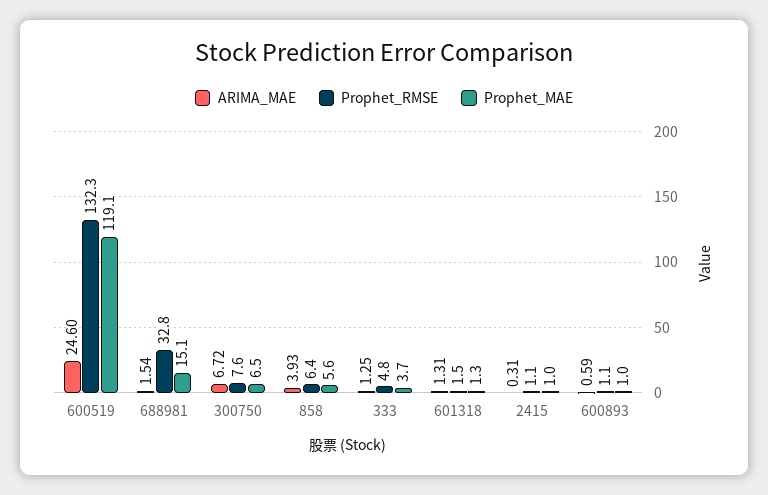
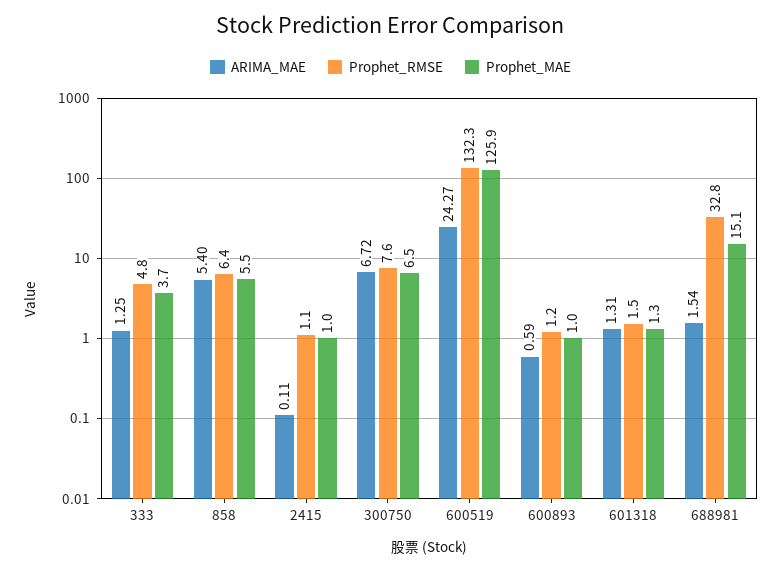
  {
    "ARIMA_MAE": {
-     "600519": 24.6,
+     "600519": 24.27,
      "688981": 1.54,
      "300750": 6.72,
-     "858": 3.93,
+     "858": 5.4,
      "333": 1.25,
      "601318": 1.31,
-     "2415": 0.31,
+     "2415": 0.11,
      "600893": 0.59
    },
    "Prophet_RMSE": {
      "600519": 132.3,
      "688981": 32.8,
      "300750": 7.6,
      "858": 6.4,
      "333": 4.8,
      "601318": 1.5,
      "2415": 1.1,
-     "600893": 1.1
+     "600893": 1.2
    },
    "Prophet_MAE": {
-     "600519": 119.1,
+     "600519": 125.9,
      "688981": 15.1,
      "300750": 6.5,
-     "858": 5.6,
+     "858": 5.5,
      "333": 3.7,
      "601318": 1.3,
      "2415": 1,
      "600893": 1
    }
  }

